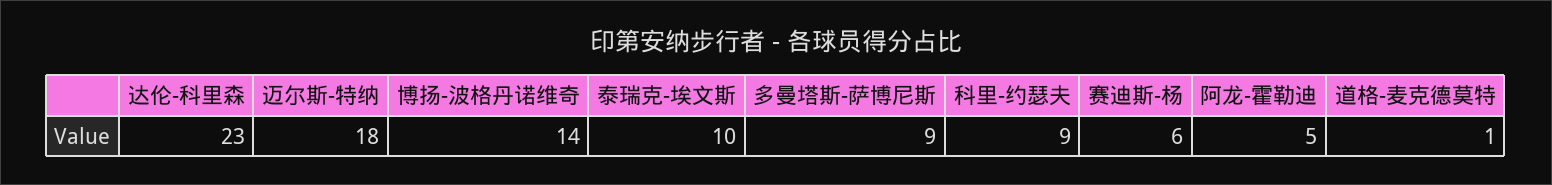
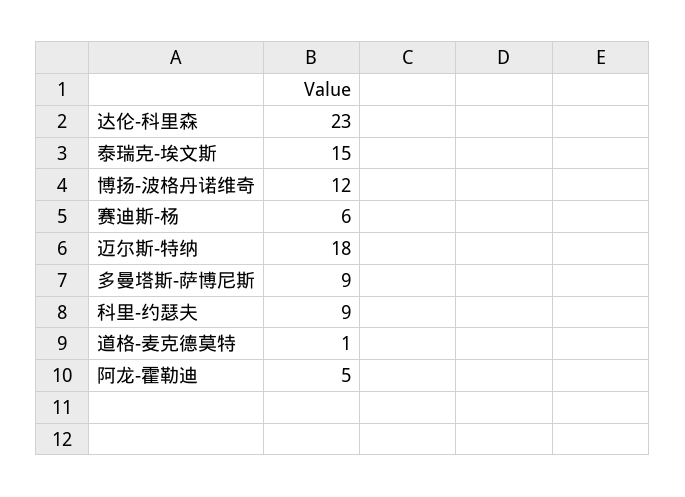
  {
    "达伦-科里森": 23,
    "迈尔斯-特纳": 18,
-   "博扬-波格丹诺维奇": 14,
+   "博扬-波格丹诺维奇": 12,
-   "泰瑞克-埃文斯": 10,
+   "泰瑞克-埃文斯": 15,
    "多曼塔斯-萨博尼斯": 9,
    "科里-约瑟夫": 9,
    "赛迪斯-杨": 6,
    "阿龙-霍勒迪": 5,
    "道格-麦克德莫特": 1
  }

